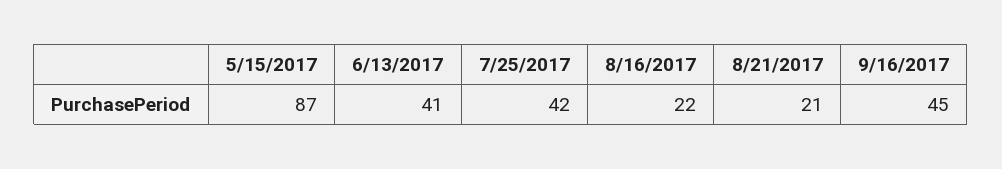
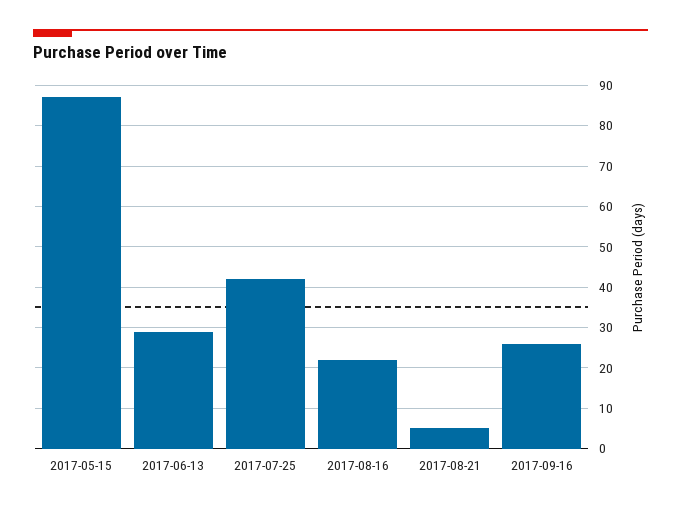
  {
    "5/15/2017": 87,
-   "6/13/2017": 41,
+   "6/13/2017": 30,
    "7/25/2017": 42,
    "8/16/2017": 22,
-   "8/21/2017": 21,
+   "8/21/2017": 5,
-   "9/16/2017": 45
+   "9/16/2017": 25
  }

